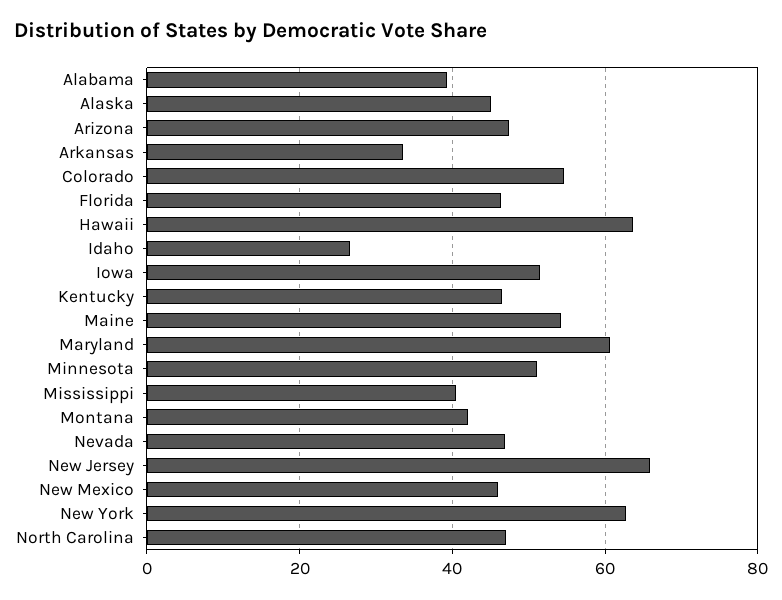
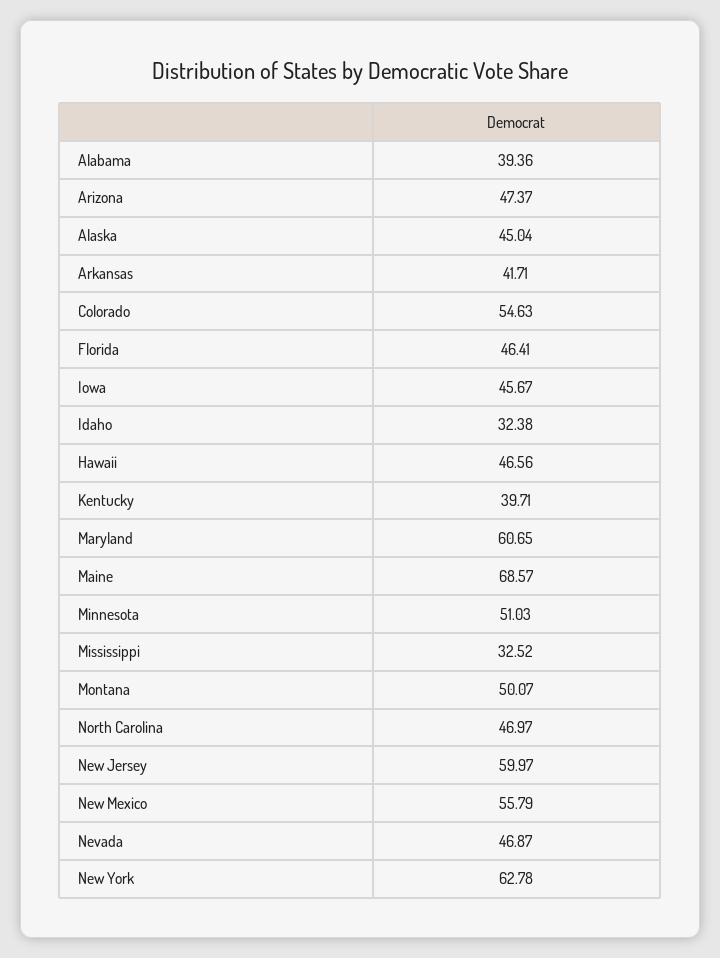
  {
    "Alabama": 39.36,
    "Alaska": 45.04,
    "Arizona": 47.37,
-   "Arkansas": 34,
+   "Arkansas": 41.71,
    "Colorado": 54.63,
    "Florida": 46.41,
-   "Hawaii": 64,
+   "Hawaii": 46.56,
-   "Idaho": 26,
+   "Idaho": 32.38,
-   "Iowa": 52,
+   "Iowa": 45.67,
-   "Kentucky": 46,
+   "Kentucky": 39.71,
-   "Maine": 54,
+   "Maine": 68.57,
    "Maryland": 60.65,
    "Minnesota": 51.03,
-   "Mississippi": 40,
+   "Mississippi": 32.52,
-   "Montana": 42,
+   "Montana": 50.07,
    "Nevada": 46.87,
-   "New Jersey": 66,
+   "New Jersey": 59.97,
-   "New Mexico": 46,
+   "New Mexico": 55.79,
    "New York": 62.78,
    "North Carolina": 46.97
  }

